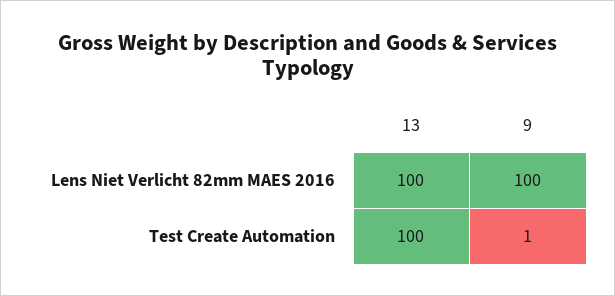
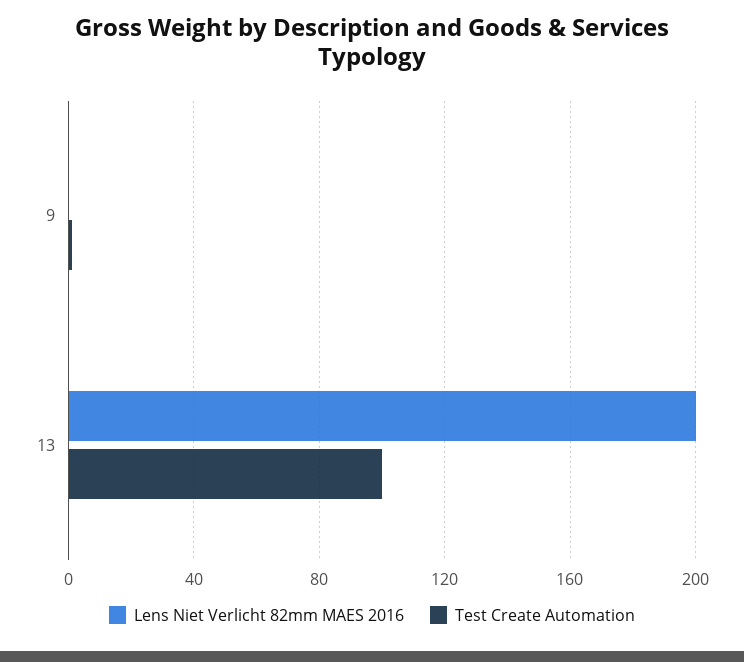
  {
    "Lens Niet Verlicht 82mm MAES 2016": {
-     "13": 100,
+     "13": 200,
-     "9": 100
+     "9": 0
    },
    "Test Create Automation": {
      "13": 100,
      "9": 1
    }
  }

